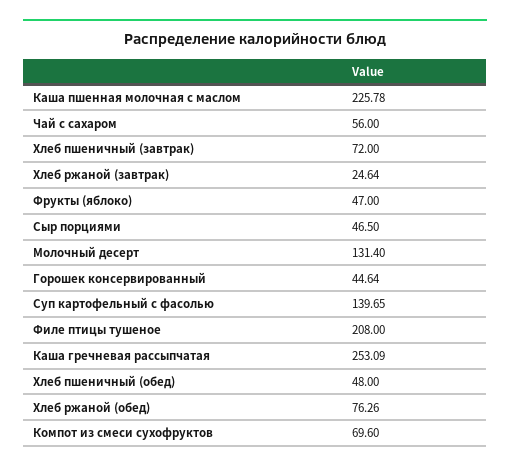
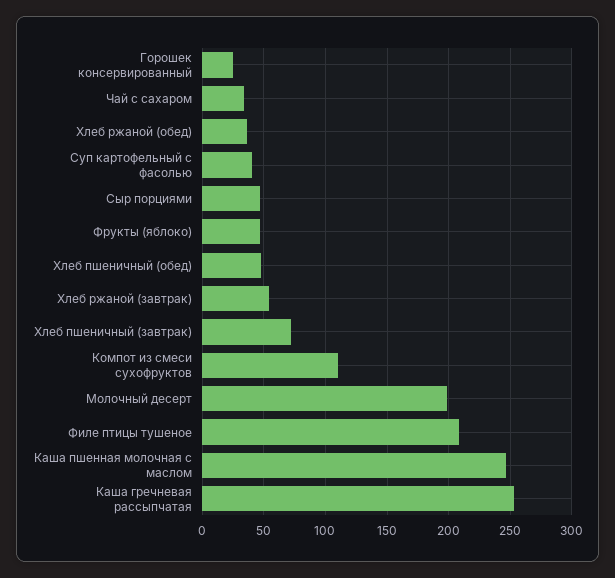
  {
-   "Каша пшенная молочная с маслом": 225.78,
+   "Каша пшенная молочная с маслом": 245,
-   "Чай с сахаром": 56,
+   "Чай с сахаром": 35,
    "Хлеб пшеничный (завтрак)": 72,
-   "Хлеб ржаной (завтрак)": 24.64,
+   "Хлеб ржаной (завтрак)": 55,
    "Фрукты (яблоко)": 47,
    "Сыр порциями": 46.5,
-   "Молочный десерт": 131.4,
+   "Молочный десерт": 200,
-   "Горошек консервированный": 44.64,
+   "Горошек консервированный": 25,
-   "Суп картофельный с фасолью": 139.65,
+   "Суп картофельный с фасолью": 40,
    "Филе птицы тушеное": 208,
    "Каша гречневая рассыпчатая": 253.09,
    "Хлеб пшеничный (обед)": 48,
-   "Хлеб ржаной (обед)": 76.26,
+   "Хлеб ржаной (обед)": 35,
-   "Компот из смеси сухофруктов": 69.6
+   "Компот из смеси сухофруктов": 110
  }

